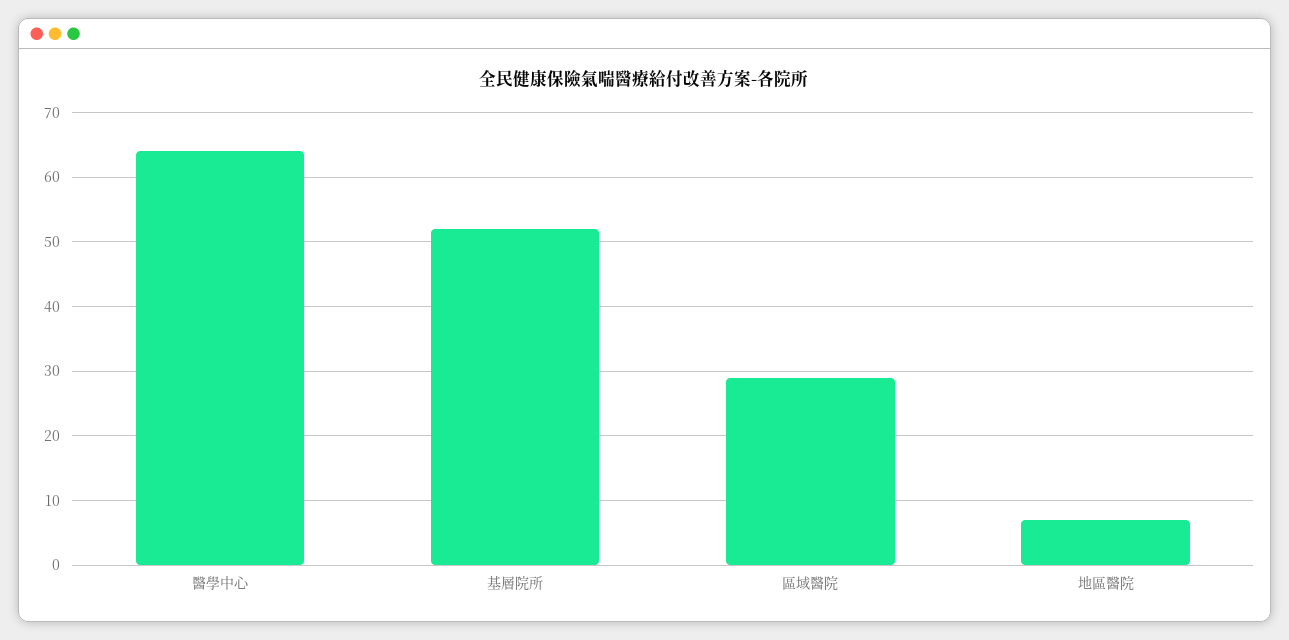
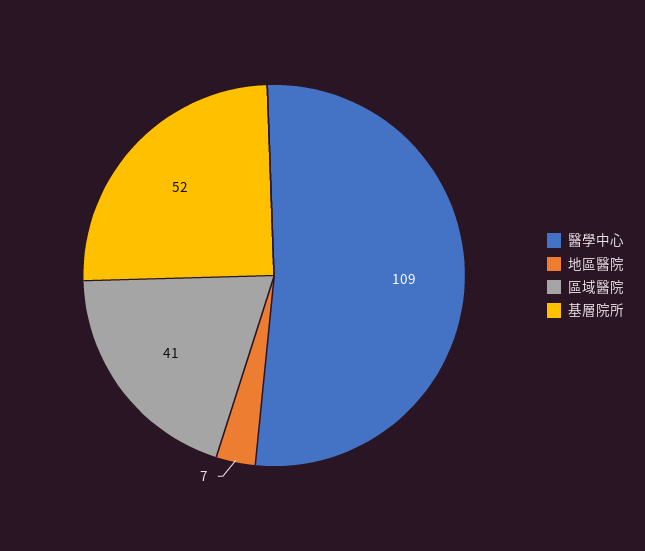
  {
-   "醫學中心": 64,
+   "醫學中心": 109,
    "基層院所": 52,
-   "區域醫院": 29,
+   "區域醫院": 41,
    "地區醫院": 7
  }

